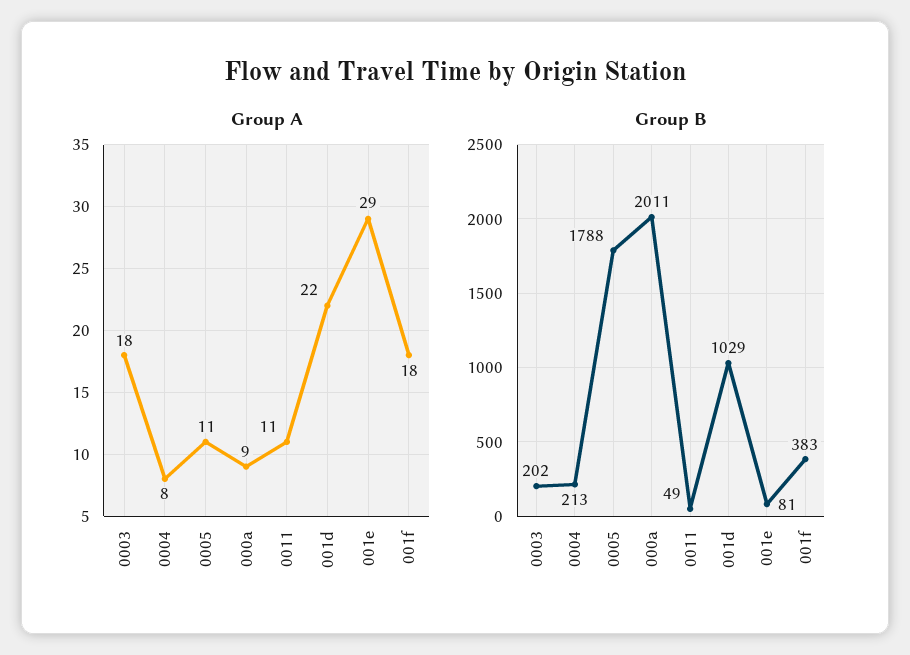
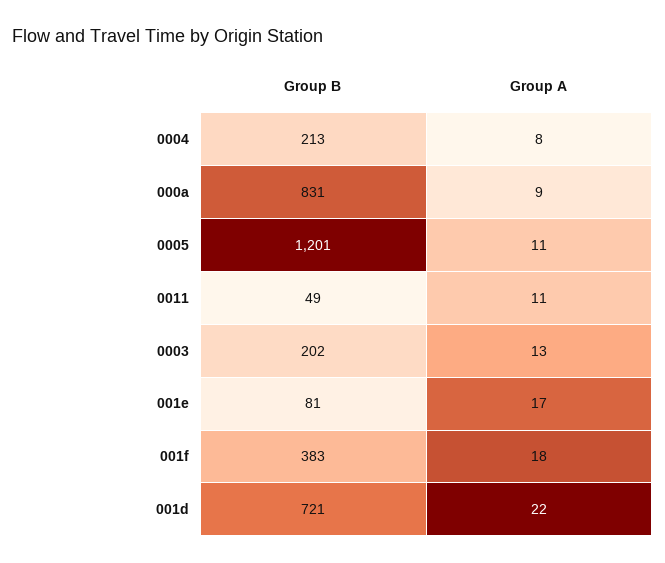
  {
    "Group A": {
-     "0003": 18,
+     "0003": 13,
      "0004": 8,
      "0005": 11,
      "000a": 9,
      "0011": 11,
      "001d": 22,
-     "001e": 29,
+     "001e": 17,
      "001f": 18
    },
    "Group B": {
      "0003": 202,
      "0004": 213,
-     "0005": 1788,
+     "0005": 1201,
-     "000a": 2011,
+     "000a": 831,
      "0011": 49,
-     "001d": 1029,
+     "001d": 721,
      "001e": 81,
      "001f": 383
    }
  }

